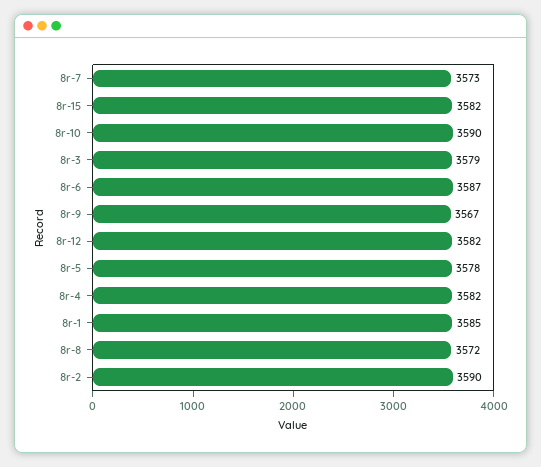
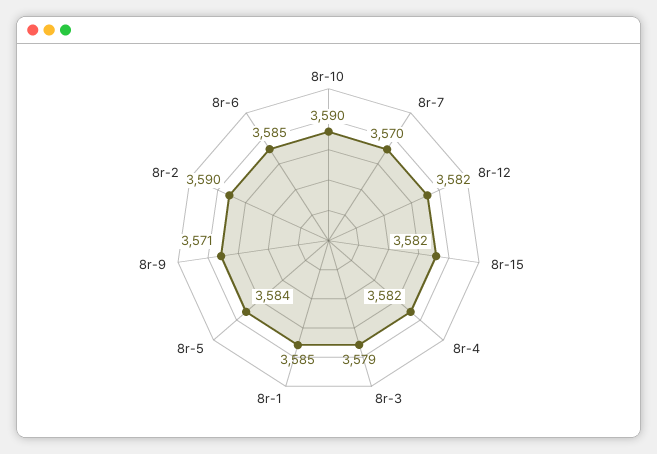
  {
-   "8r-7": 3573,
+   "8r-7": 3570,
    "8r-15": 3582,
    "8r-10": 3590,
    "8r-3": 3579,
-   "8r-6": 3587,
+   "8r-6": 3585,
-   "8r-9": 3567,
+   "8r-9": 3571,
    "8r-12": 3582,
-   "8r-5": 3578,
+   "8r-5": 3584,
    "8r-4": 3582,
    "8r-1": 3585,
-   "8r-8": 3572,
    "8r-2": 3590
  }

